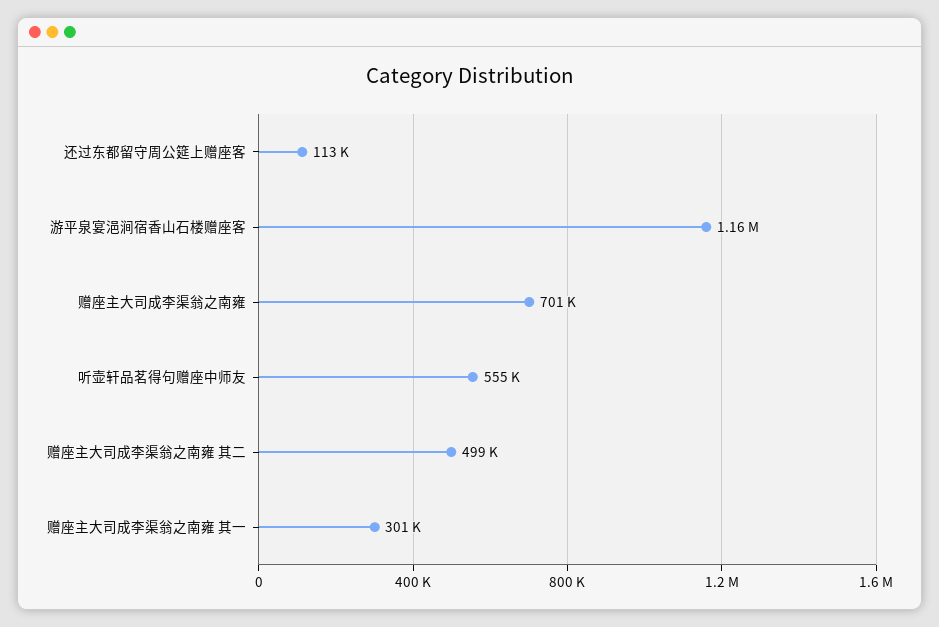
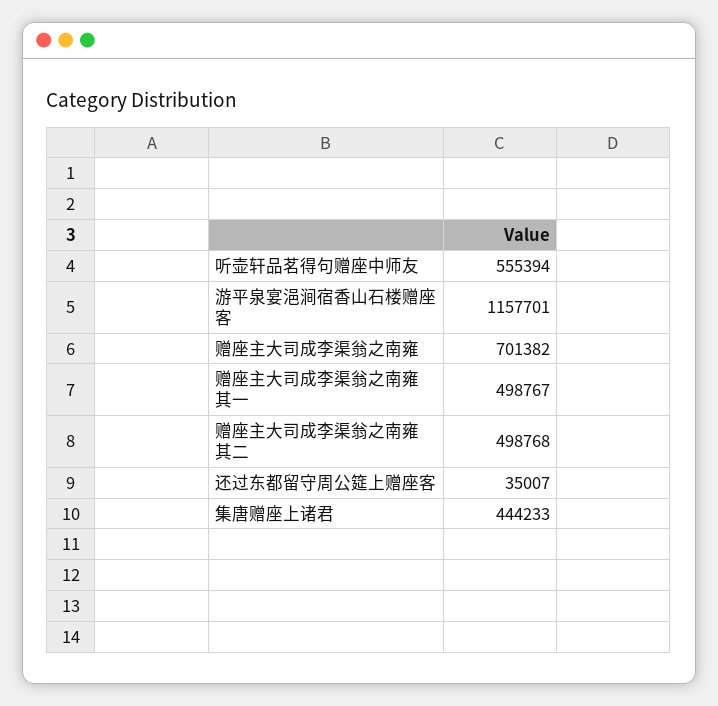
  {
-   "还过东都留守周公筵上赠座客": 113000,
+   "还过东都留守周公筵上赠座客": 35007,
    "游平泉宴浥涧宿香山石楼赠座客": 1157701,
    "赠座主大司成李渠翁之南雍": 701382,
    "听壶轩品茗得句赠座中师友": 555394,
    "赠座主大司成李渠翁之南雍 其二": 498768,
-   "赠座主大司成李渠翁之南雍 其一": 301000
+   "赠座主大司成李渠翁之南雍 其一": 498767,
+   "集唐赠座上诸君": 444233
  }

